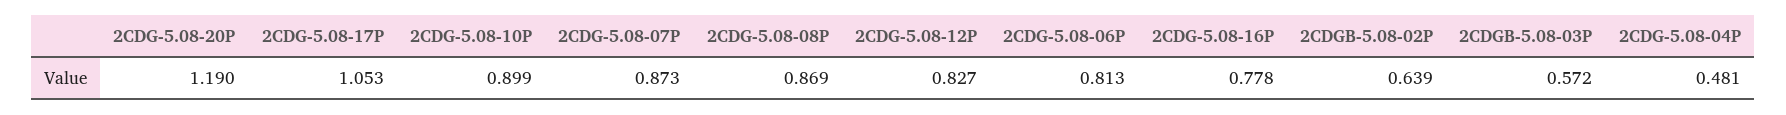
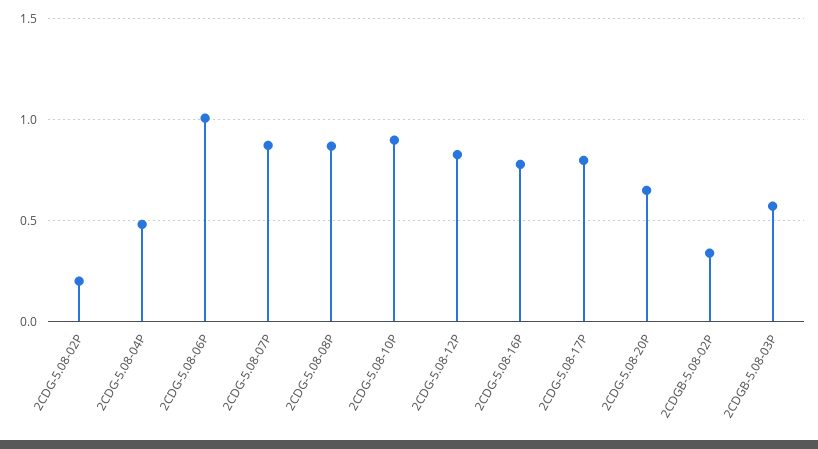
  {
-   "2CDG-5.08-20P": 1.19,
+   "2CDG-5.08-20P": 0.65,
-   "2CDG-5.08-17P": 1.053,
+   "2CDG-5.08-17P": 0.8,
    "2CDG-5.08-10P": 0.899,
    "2CDG-5.08-07P": 0.873,
    "2CDG-5.08-08P": 0.869,
    "2CDG-5.08-12P": 0.827,
-   "2CDG-5.08-06P": 0.813,
+   "2CDG-5.08-06P": 1,
    "2CDG-5.08-16P": 0.778,
-   "2CDGB-5.08-02P": 0.639,
+   "2CDGB-5.08-02P": 0.35,
    "2CDGB-5.08-03P": 0.572,
-   "2CDG-5.08-04P": 0.481
+   "2CDG-5.08-04P": 0.481,
+   "2CDG-5.08-02P": 0.2
  }

